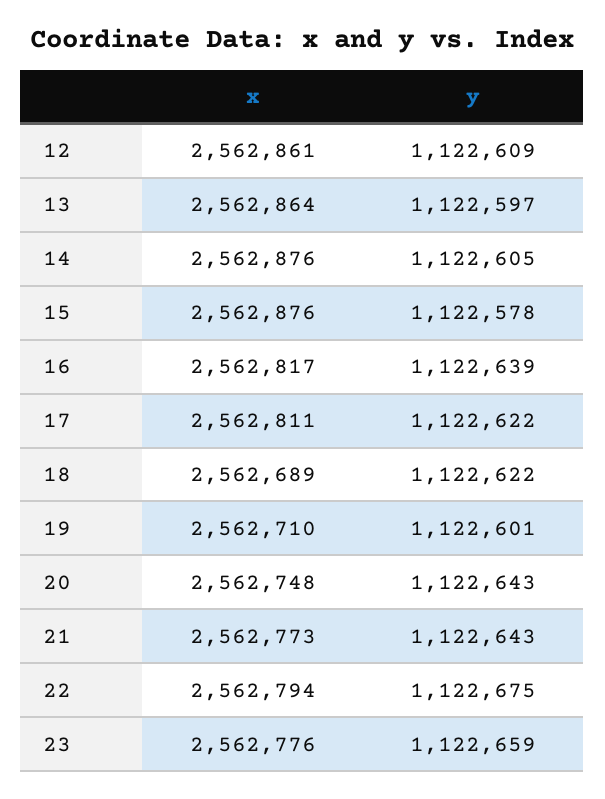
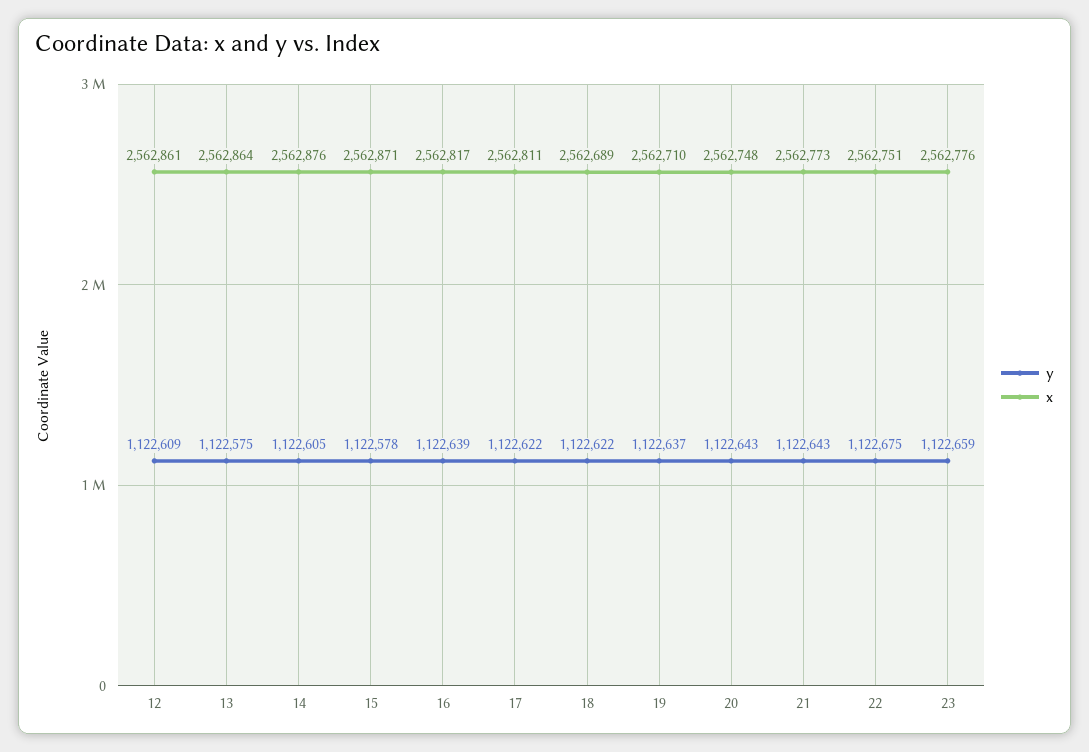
  {
    "x": {
      "12": 2562861,
      "13": 2562864,
      "14": 2562876,
-     "15": 2562876,
+     "15": 2562871,
      "16": 2562817,
      "17": 2562811,
      "18": 2562689,
      "19": 2562710,
      "20": 2562748,
      "21": 2562773,
-     "22": 2562794,
+     "22": 2562751,
      "23": 2562776
    },
    "y": {
      "12": 1122609,
-     "13": 1122597,
+     "13": 1122575,
      "14": 1122605,
      "15": 1122578,
      "16": 1122639,
      "17": 1122622,
      "18": 1122622,
-     "19": 1122601,
+     "19": 1122637,
      "20": 1122643,
      "21": 1122643,
      "22": 1122675,
      "23": 1122659
    }
  }

